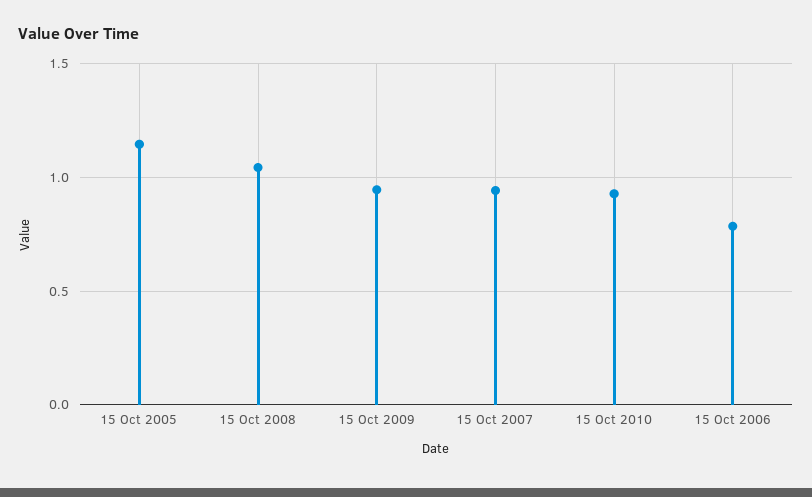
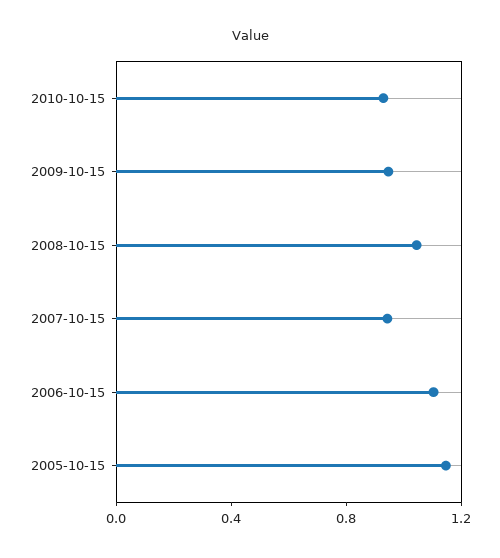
  {
    "15 Oct 2005": 1.15,
    "15 Oct 2008": 1.05,
    "15 Oct 2009": 0.95,
    "15 Oct 2007": 0.95,
    "15 Oct 2010": 0.95,
-   "15 Oct 2006": 0.8
+   "15 Oct 2006": 1.1
  }

